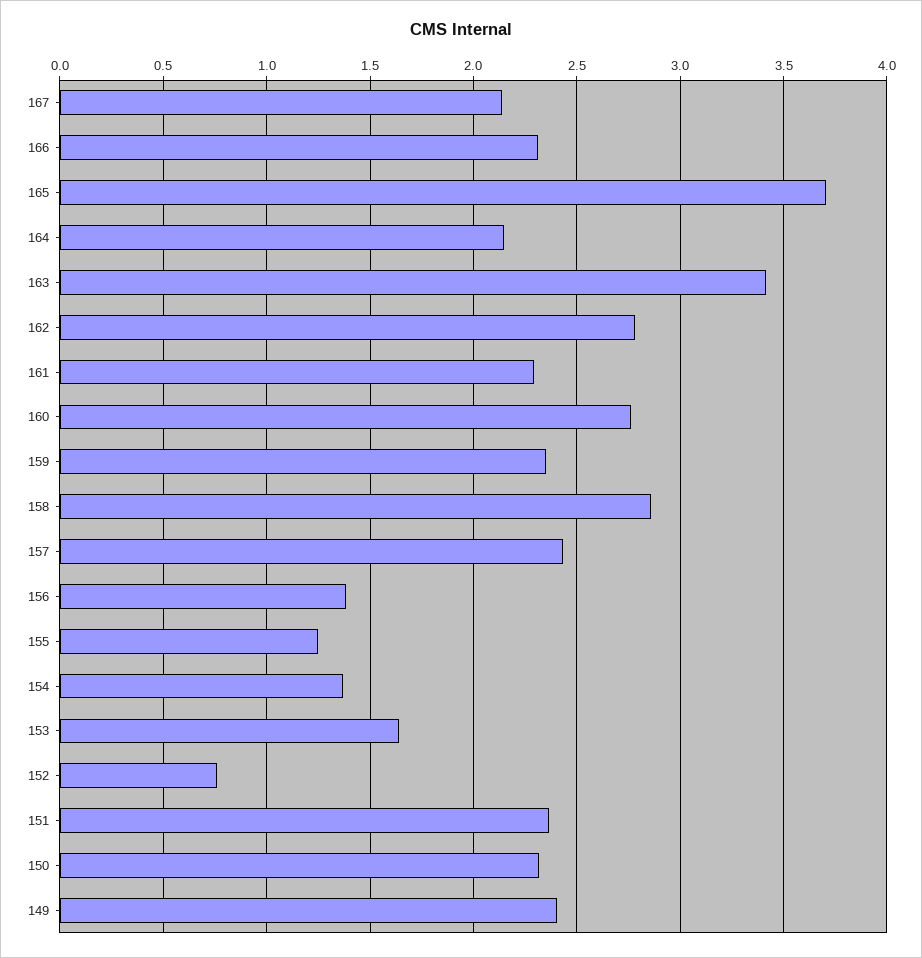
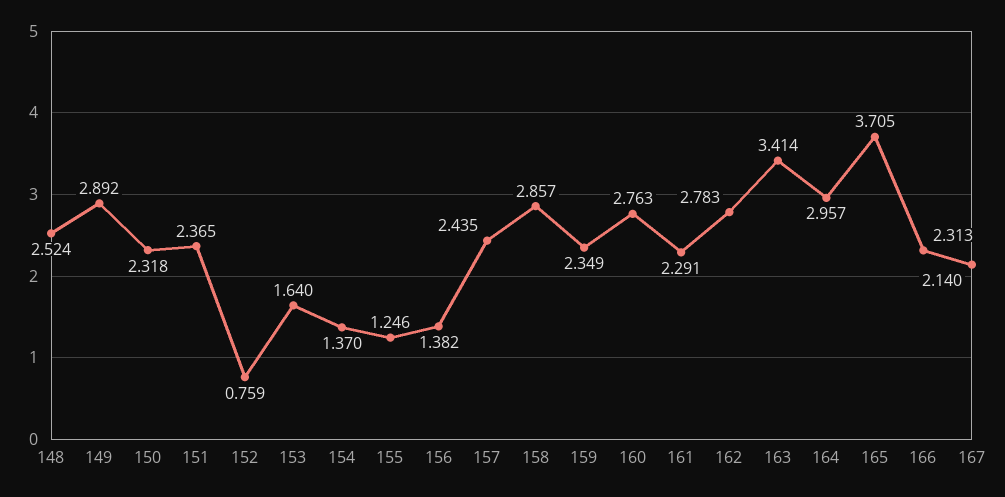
  {
    "167": 2.14,
    "166": 2.313,
    "165": 3.705,
-   "164": 2.15,
+   "164": 2.957,
    "163": 3.414,
    "162": 2.783,
    "161": 2.291,
    "160": 2.763,
    "159": 2.349,
    "158": 2.857,
    "157": 2.435,
    "156": 1.382,
    "155": 1.246,
    "154": 1.37,
    "153": 1.64,
    "152": 0.759,
    "151": 2.365,
    "150": 2.318,
-   "149": 2.4
+   "149": 2.892,
+   "148": 2.524
  }

